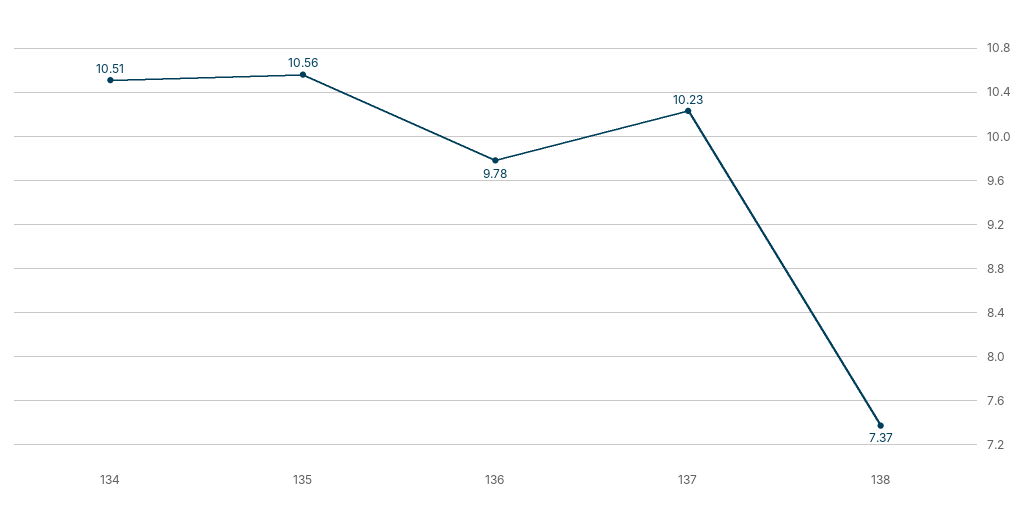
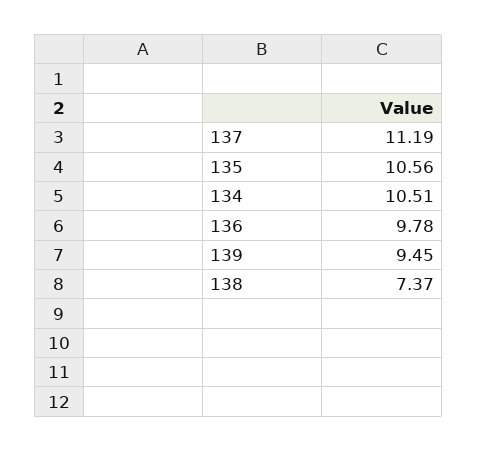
  {
    "134": 10.51,
    "135": 10.56,
    "136": 9.78,
-   "137": 10.23,
+   "137": 11.19,
-   "138": 7.37
+   "138": 7.37,
+   "139": 9.45
  }

